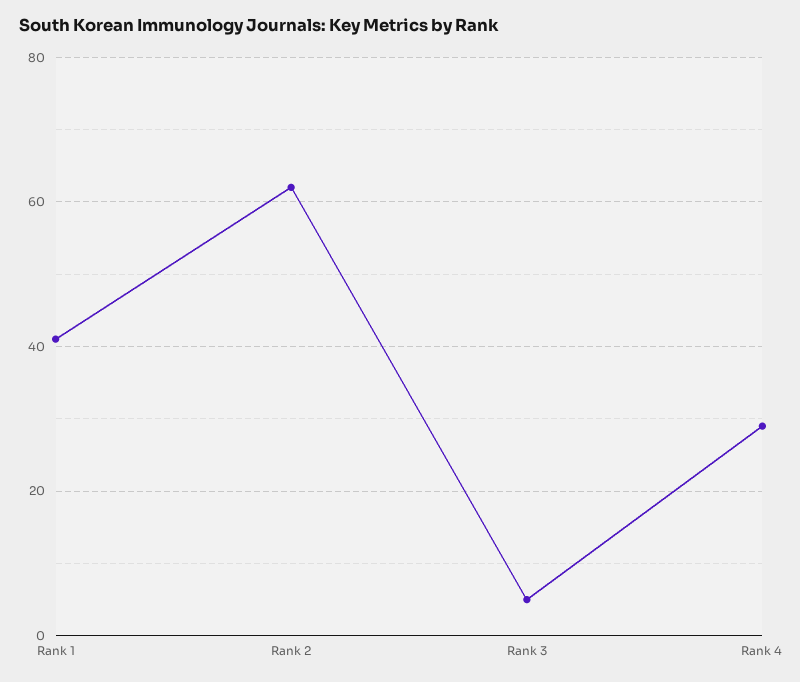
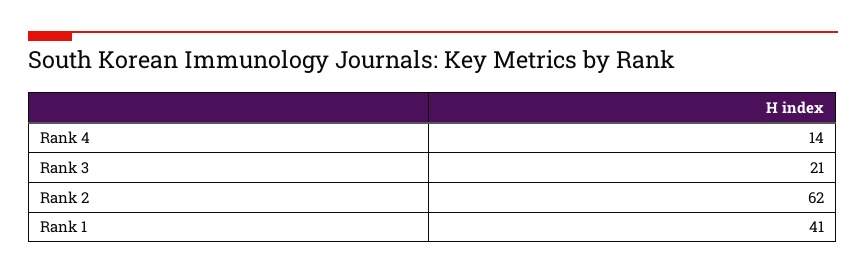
  {
    "Rank 1": 41,
    "Rank 2": 62,
-   "Rank 3": 5,
+   "Rank 3": 21,
-   "Rank 4": 30
+   "Rank 4": 14
  }

